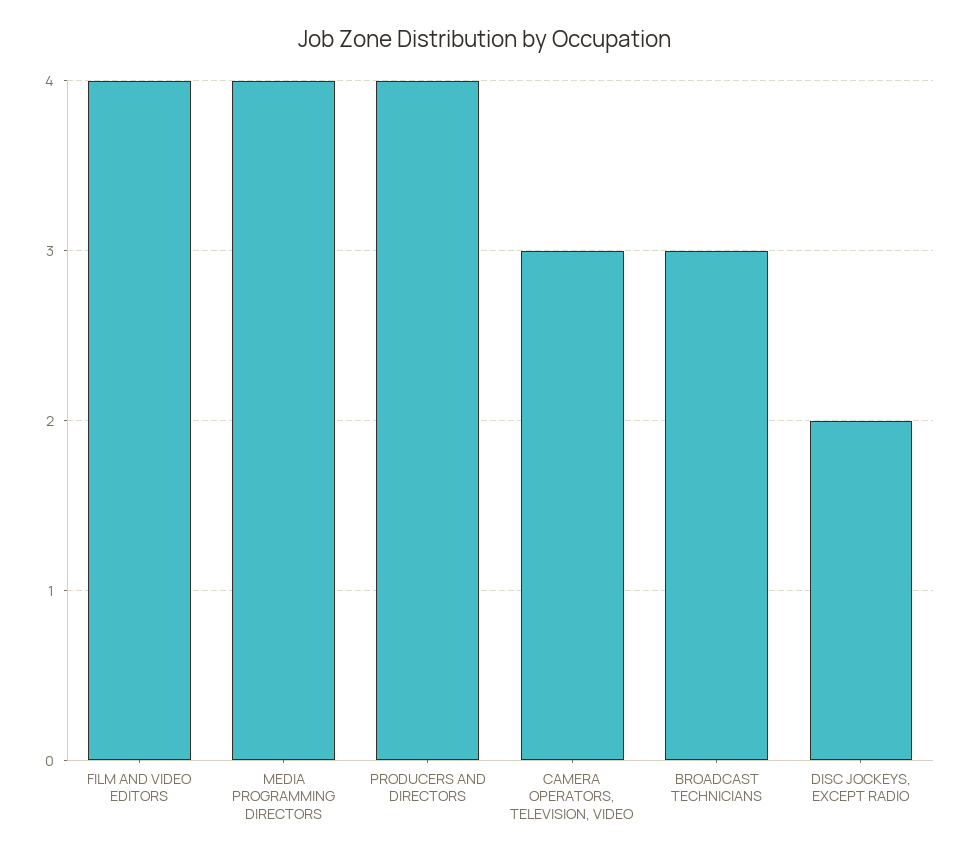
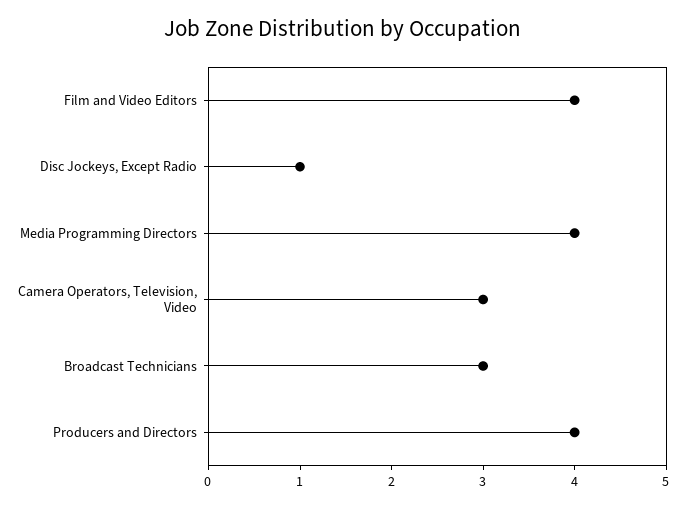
  {
    "FILM AND VIDEO EDITORS": 4,
    "MEDIA PROGRAMMING DIRECTORS": 4,
    "PRODUCERS AND DIRECTORS": 4,
    "CAMERA OPERATORS, TELEVISION, VIDEO": 3,
    "BROADCAST TECHNICIANS": 3,
-   "DISC JOCKEYS, EXCEPT RADIO": 2
+   "DISC JOCKEYS, EXCEPT RADIO": 1
  }

